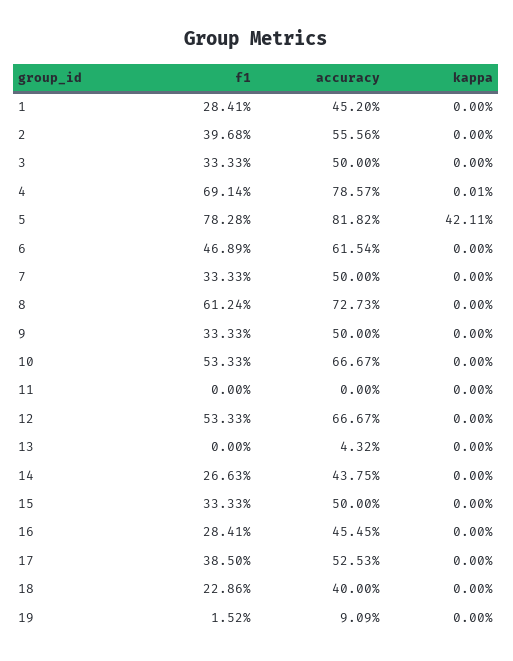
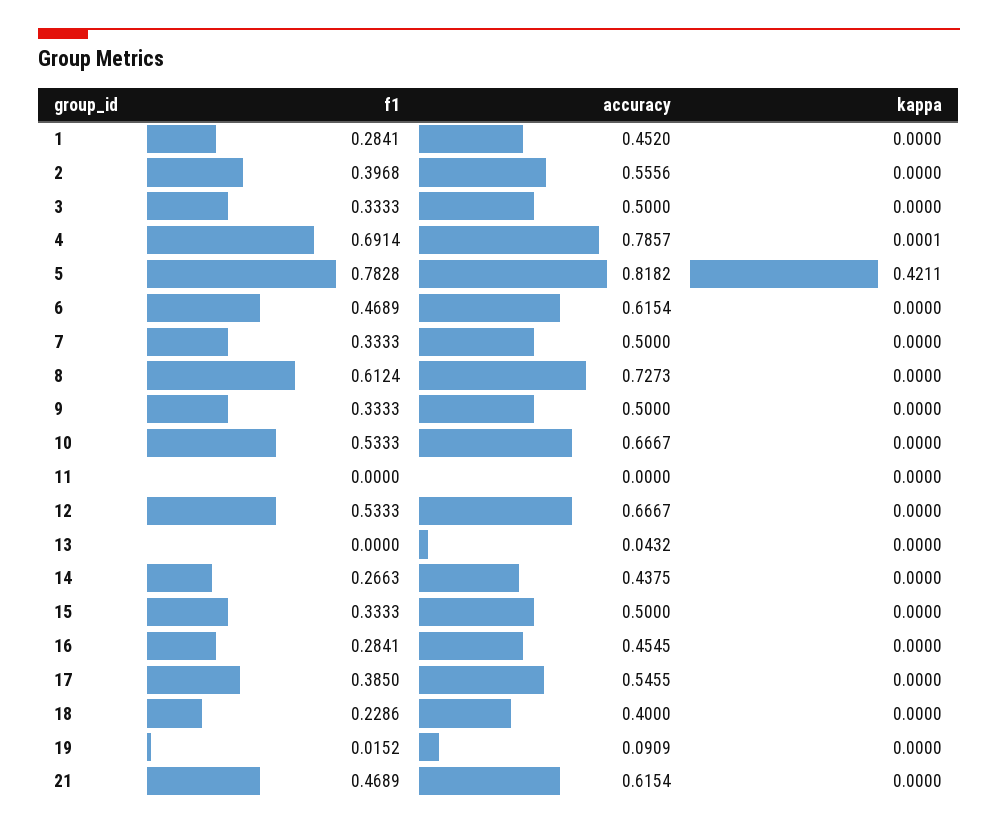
  {
    "f1": {
      "1": 0.2841,
      "2": 0.3968,
      "3": 0.3333,
      "4": 0.6914,
      "5": 0.7828,
      "6": 0.4689,
      "7": 0.3333,
      "8": 0.6124,
      "9": 0.3333,
      "10": 0.5333,
      "11": 0,
      "12": 0.5333,
      "13": 0,
      "14": 0.2663,
      "15": 0.3333,
      "16": 0.2841,
      "17": 0.385,
      "18": 0.2286,
-     "19": 0.0152
+     "19": 0.0152,
+     "21": 0.4689
    },
    "accuracy": {
      "1": 0.452,
      "2": 0.5556,
      "3": 0.5,
      "4": 0.7857,
      "5": 0.8182,
      "6": 0.6154,
      "7": 0.5,
      "8": 0.7273,
      "9": 0.5,
      "10": 0.6667,
      "11": 0,
      "12": 0.6667,
      "13": 0.0432,
      "14": 0.4375,
      "15": 0.5,
      "16": 0.4545,
-     "17": 0.5253,
+     "17": 0.5455,
      "18": 0.4,
-     "19": 0.0909
+     "19": 0.0909,
+     "21": 0.6154
    },
    "kappa": {
      "1": 0,
      "2": 0,
      "3": 0,
      "4": 0.0001,
      "5": 0.4211,
      "6": 0,
      "7": 0,
      "8": 0,
      "9": 0,
      "10": 0,
      "11": 0,
      "12": 0,
      "13": 0,
      "14": 0,
      "15": 0,
      "16": 0,
      "17": 0,
      "18": 0,
-     "19": 0
+     "19": 0,
+     "21": 0
    }
  }

